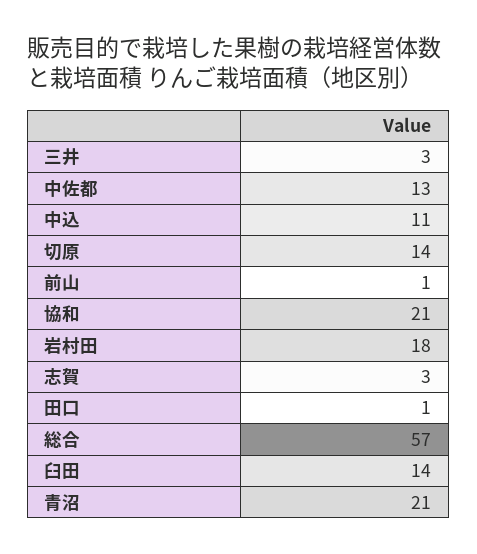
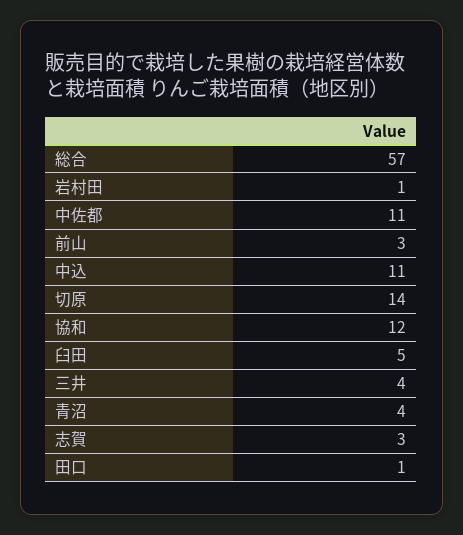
  {
-   "三井": 3,
+   "三井": 4,
-   "中佐都": 13,
+   "中佐都": 11,
    "中込": 11,
    "切原": 14,
-   "前山": 1,
+   "前山": 3,
-   "協和": 21,
+   "協和": 12,
-   "岩村田": 18,
+   "岩村田": 1,
    "志賀": 3,
    "田口": 1,
    "総合": 57,
-   "臼田": 14,
+   "臼田": 5,
-   "青沼": 21
+   "青沼": 4
  }

